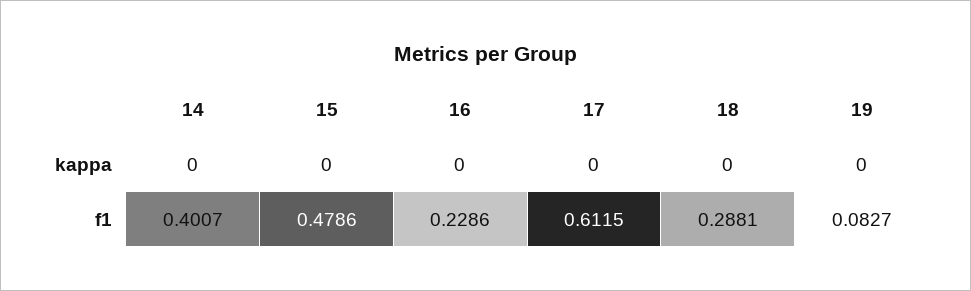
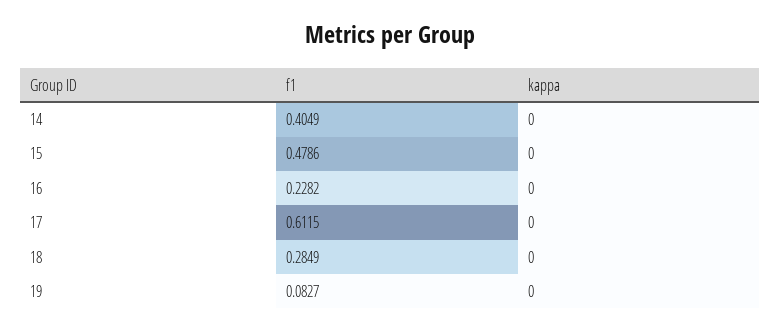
  {
    "14": {
      "kappa": 0,
-     "f1": 0.4007
+     "f1": 0.4049
    },
    "15": {
      "kappa": 0,
      "f1": 0.4786
    },
    "16": {
      "kappa": 0,
-     "f1": 0.2286
+     "f1": 0.2282
    },
    "17": {
      "kappa": 0,
      "f1": 0.6115
    },
    "18": {
      "kappa": 0,
-     "f1": 0.2881
+     "f1": 0.2849
    },
    "19": {
      "kappa": 0,
      "f1": 0.0827
    }
  }

